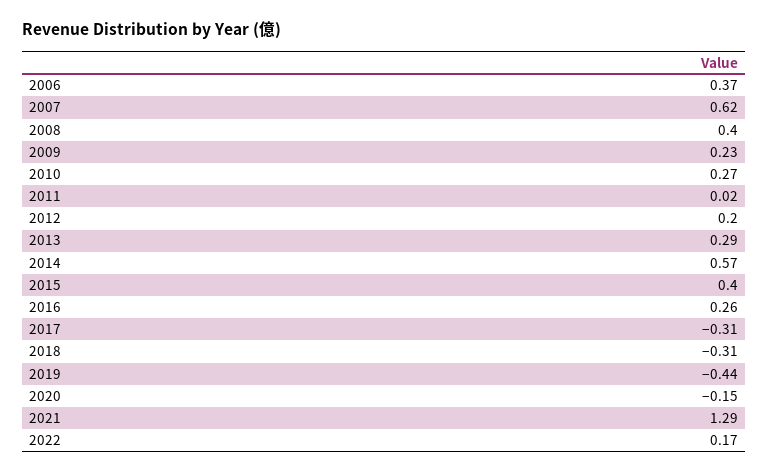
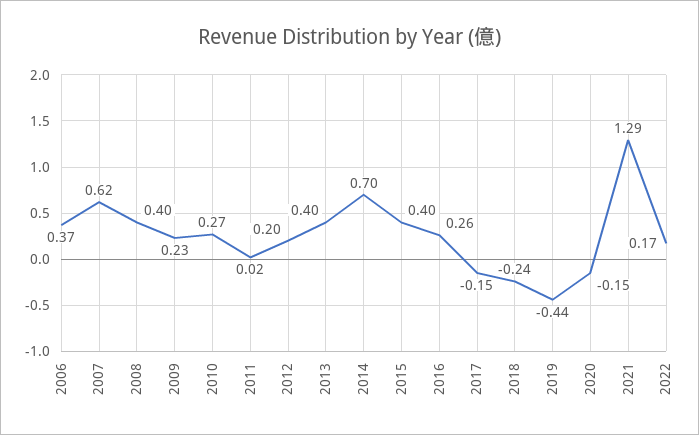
  {
    "2006": 0.37,
    "2007": 0.62,
    "2008": 0.4,
    "2009": 0.23,
    "2010": 0.27,
    "2011": 0.02,
    "2012": 0.2,
-   "2013": 0.29,
+   "2013": 0.4,
-   "2014": 0.57,
+   "2014": 0.7,
    "2015": 0.4,
    "2016": 0.26,
-   "2017": -0.31,
+   "2017": -0.15,
-   "2018": -0.31,
+   "2018": -0.24,
    "2019": -0.44,
    "2020": -0.15,
    "2021": 1.29,
    "2022": 0.17
  }

